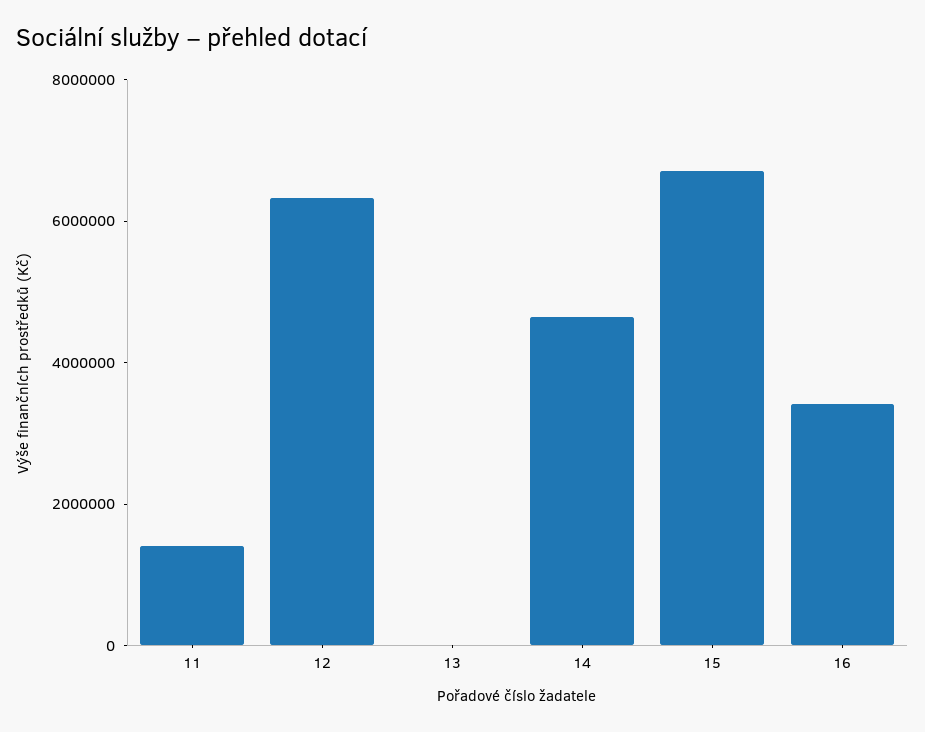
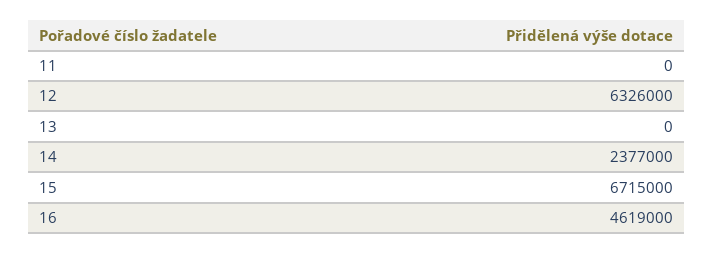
  {
-   "11": 1500000,
+   "11": 0,
    "12": 6326000,
    "13": 0,
-   "14": 4500000,
+   "14": 2377000,
    "15": 6715000,
-   "16": 3500000
+   "16": 4619000
  }

